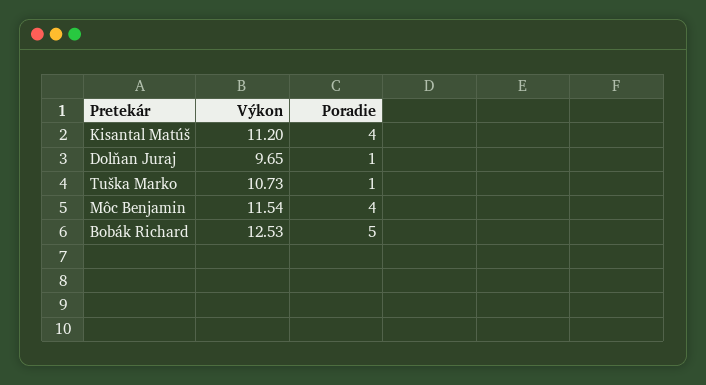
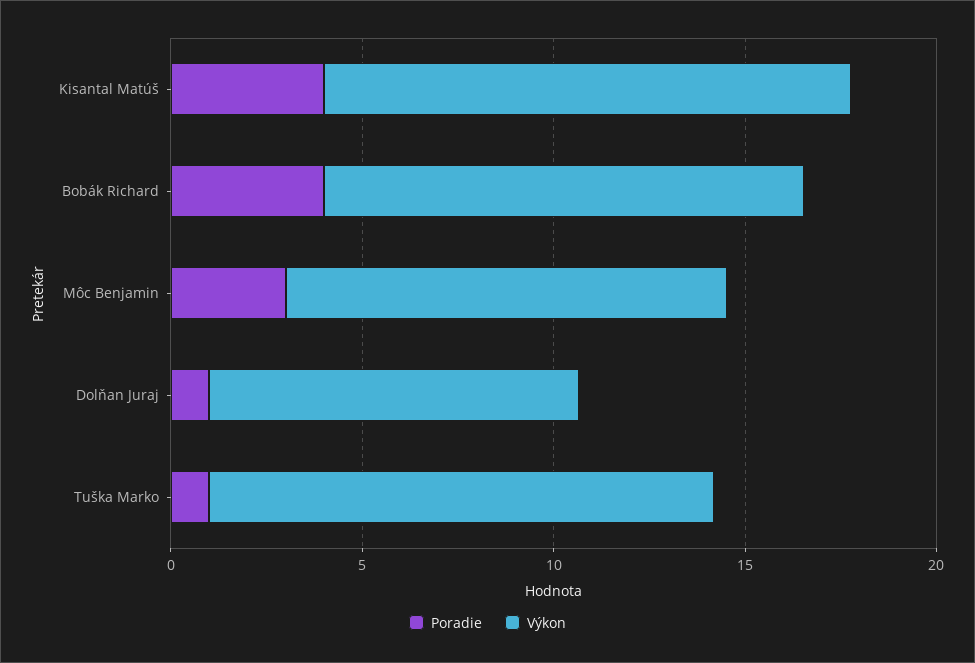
  {
    "Výkon": {
-     "Kisantal Matúš": 11.2,
+     "Kisantal Matúš": 14,
      "Dolňan Juraj": 9.65,
-     "Tuška Marko": 10.73,
+     "Tuška Marko": 13,
      "Môc Benjamin": 11.54,
      "Bobák Richard": 12.53
    },
    "Poradie": {
      "Kisantal Matúš": 4,
      "Dolňan Juraj": 1,
      "Tuška Marko": 1,
-     "Môc Benjamin": 4,
+     "Môc Benjamin": 3,
-     "Bobák Richard": 5
+     "Bobák Richard": 4
    }
  }

